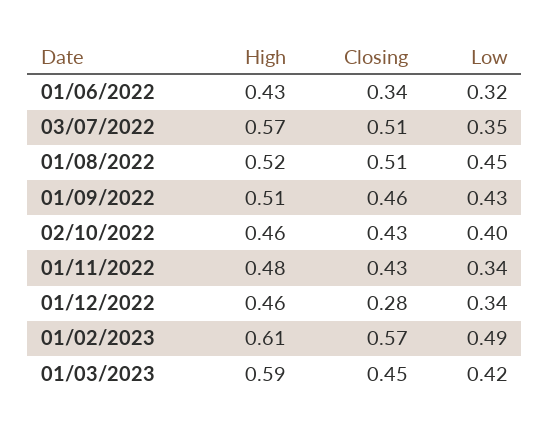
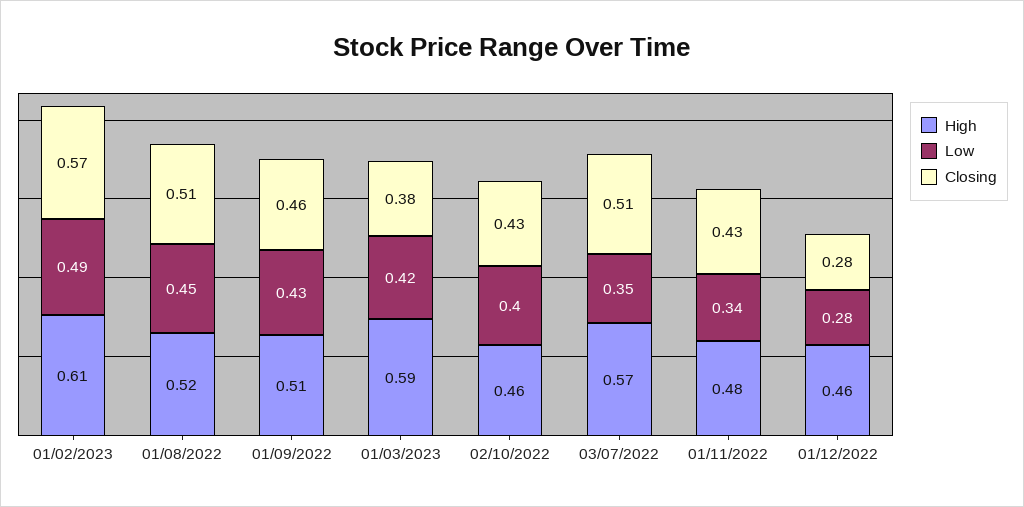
  {
    "High": {
-     "01/06/2022": 0.43,
      "03/07/2022": 0.57,
      "01/08/2022": 0.52,
      "01/09/2022": 0.51,
      "02/10/2022": 0.46,
      "01/11/2022": 0.48,
      "01/12/2022": 0.46,
      "01/02/2023": 0.61,
      "01/03/2023": 0.59
    },
    "Closing": {
-     "01/06/2022": 0.34,
      "03/07/2022": 0.51,
      "01/08/2022": 0.51,
      "01/09/2022": 0.46,
      "02/10/2022": 0.43,
      "01/11/2022": 0.43,
      "01/12/2022": 0.28,
      "01/02/2023": 0.57,
-     "01/03/2023": 0.45
+     "01/03/2023": 0.38
    },
    "Low": {
-     "01/06/2022": 0.32,
      "03/07/2022": 0.35,
      "01/08/2022": 0.45,
      "01/09/2022": 0.43,
      "02/10/2022": 0.4,
      "01/11/2022": 0.34,
-     "01/12/2022": 0.34,
+     "01/12/2022": 0.28,
      "01/02/2023": 0.49,
      "01/03/2023": 0.42
    }
  }

